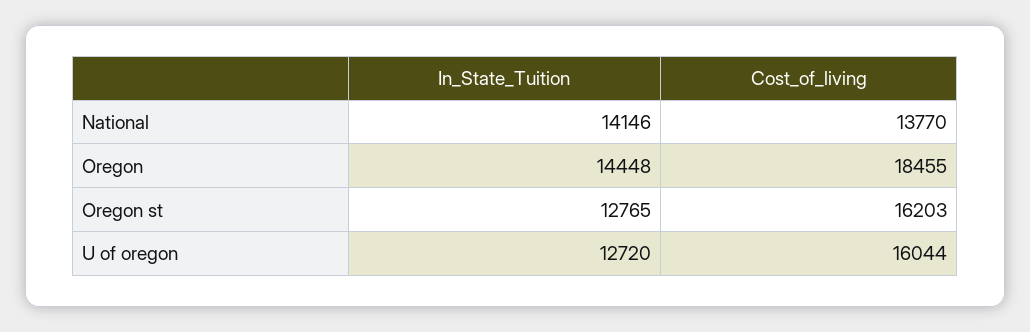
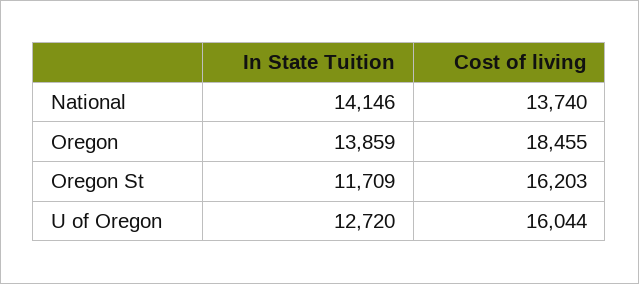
  {
    "In_State_Tuition": {
      "National": 14146,
-     "Oregon": 14448,
+     "Oregon": 13859,
-     "Oregon st": 12765,
+     "Oregon st": 11709,
      "U of oregon": 12720
    },
    "Cost_of_living": {
-     "National": 13770,
+     "National": 13740,
      "Oregon": 18455,
      "Oregon st": 16203,
      "U of oregon": 16044
    }
  }

